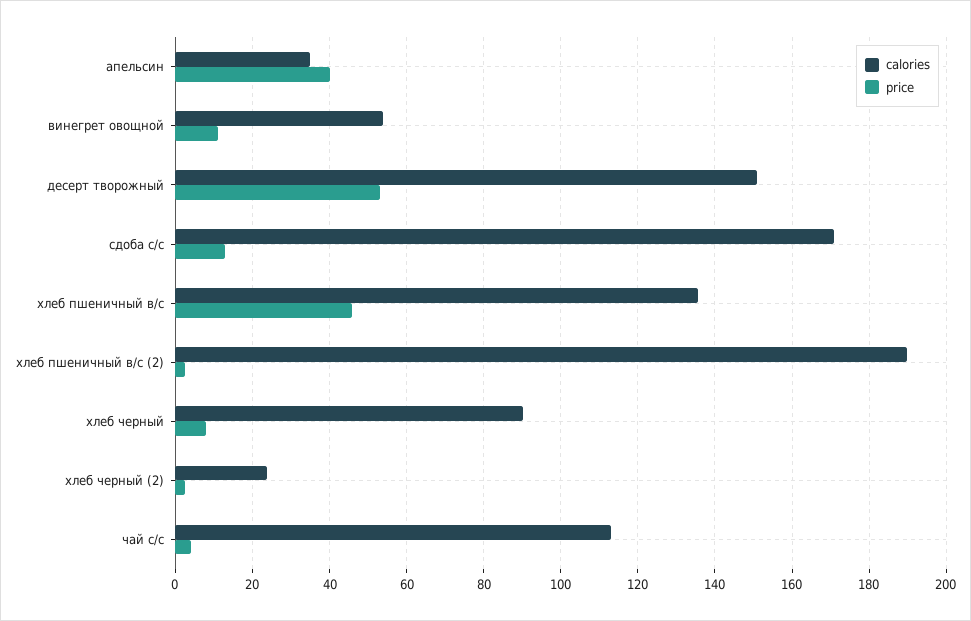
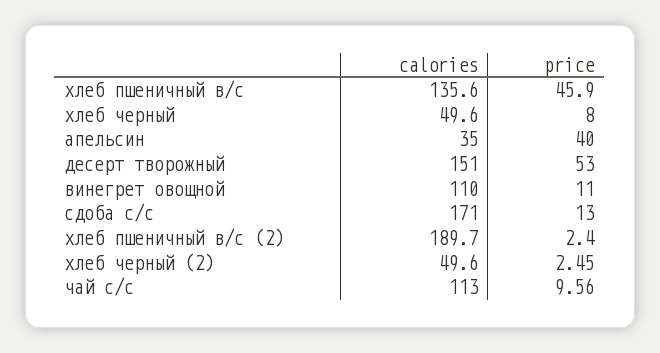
  {
    "calories": {
      "апельсин": 35,
-     "винегрет овощной": 54,
+     "винегрет овощной": 110,
      "десерт творожный": 151,
      "сдоба с/с": 171,
      "хлеб пшеничный в/с": 135.6,
      "хлеб пшеничный в/с (2)": 189.7,
-     "хлеб черный": 90,
+     "хлеб черный": 49.6,
-     "хлеб черный (2)": 24,
+     "хлеб черный (2)": 49.6,
      "чай с/с": 113
    },
    "price": {
      "апельсин": 40,
      "винегрет овощной": 11,
      "десерт творожный": 53,
      "сдоба с/с": 13,
      "хлеб пшеничный в/с": 45.9,
      "хлеб пшеничный в/с (2)": 2.4,
      "хлеб черный": 8,
      "хлеб черный (2)": 2.45,
-     "чай с/с": 4
+     "чай с/с": 9.56
    }
  }

